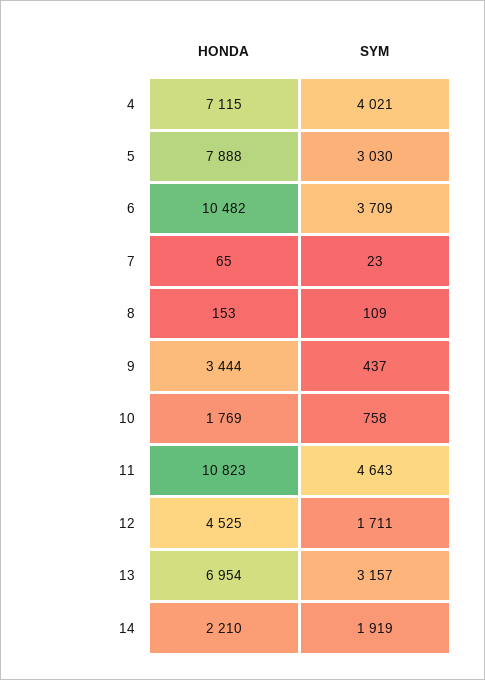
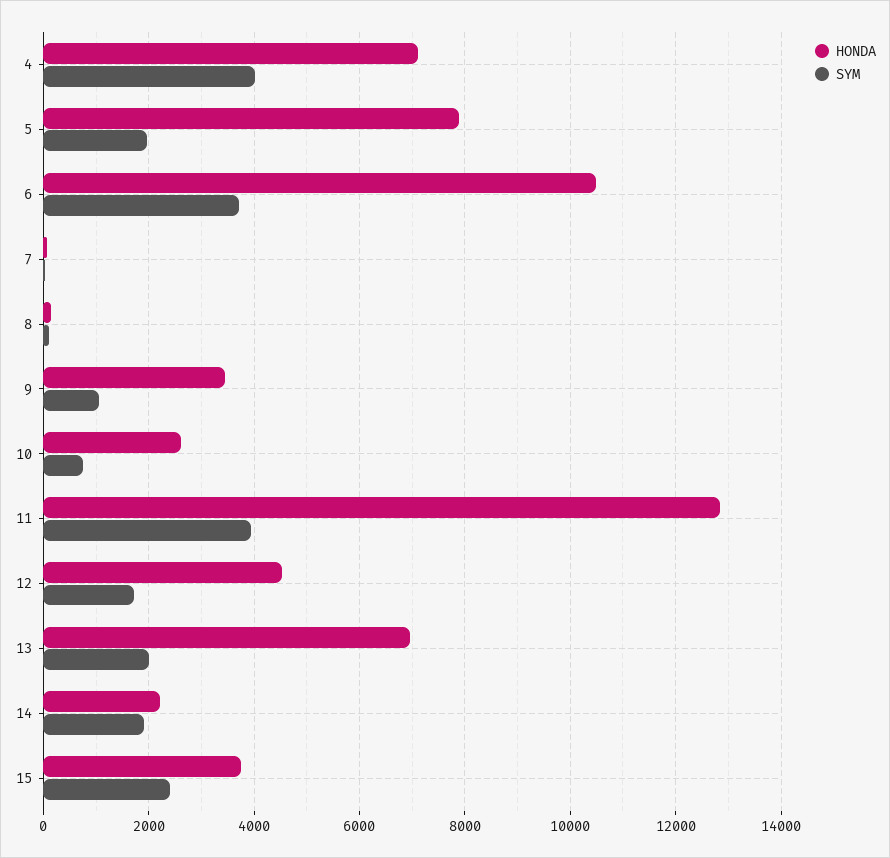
  {
    "HONDA": {
      "4": 7115,
      "5": 7888,
      "6": 10482,
      "7": 65,
      "8": 153,
      "9": 3444,
-     "10": 1769,
+     "10": 2600,
-     "11": 10823,
+     "11": 12800,
      "12": 4525,
      "13": 6954,
-     "14": 2210
+     "14": 2210,
+     "15": 3800
    },
    "SYM": {
      "4": 4021,
-     "5": 3030,
+     "5": 2000,
      "6": 3709,
      "7": 23,
      "8": 109,
-     "9": 437,
+     "9": 1000,
      "10": 758,
-     "11": 4643,
+     "11": 4000,
      "12": 1711,
-     "13": 3157,
+     "13": 2000,
-     "14": 1919
+     "14": 1919,
+     "15": 2400
    }
  }

